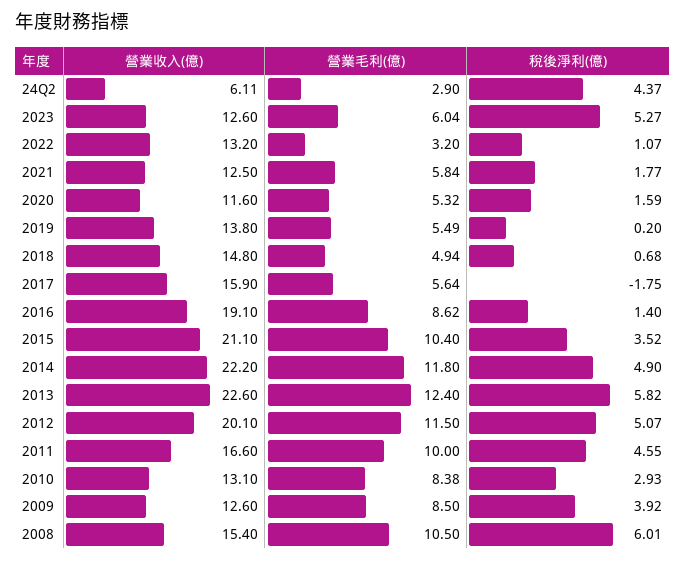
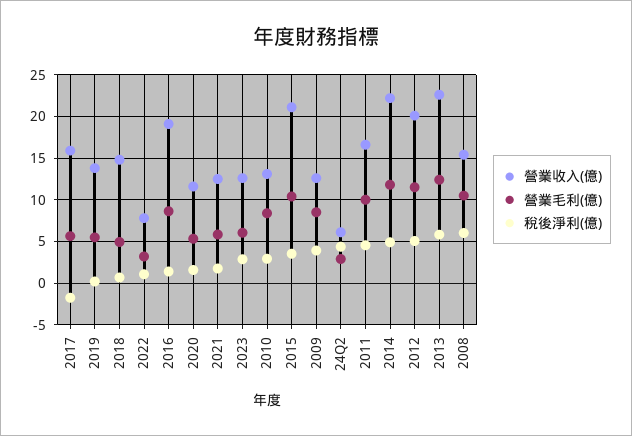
  {
    "營業收入(億)": {
      "24Q2": 6.11,
      "2023": 12.6,
-     "2022": 13.2,
+     "2022": 8,
      "2021": 12.5,
      "2020": 11.6,
      "2019": 13.8,
      "2018": 14.8,
      "2017": 15.9,
      "2016": 19.1,
      "2015": 21.1,
      "2014": 22.2,
      "2013": 22.6,
      "2012": 20.1,
      "2011": 16.6,
      "2010": 13.1,
      "2009": 12.6,
      "2008": 15.4
    },
    "營業毛利(億)": {
      "24Q2": 2.9,
      "2023": 6.04,
      "2022": 3.2,
      "2021": 5.84,
      "2020": 5.32,
      "2019": 5.49,
      "2018": 4.94,
      "2017": 5.64,
      "2016": 8.62,
      "2015": 10.4,
      "2014": 11.8,
      "2013": 12.4,
      "2012": 11.5,
      "2011": 10,
      "2010": 8.38,
      "2009": 8.5,
      "2008": 10.5
    },
    "稅後淨利(億)": {
      "24Q2": 4.37,
-     "2023": 5.27,
+     "2023": 3,
      "2022": 1.07,
      "2021": 1.77,
      "2020": 1.59,
      "2019": 0.2,
      "2018": 0.68,
      "2017": -1.75,
      "2016": 1.4,
      "2015": 3.52,
      "2014": 4.9,
      "2013": 5.82,
      "2012": 5.07,
      "2011": 4.55,
      "2010": 2.93,
      "2009": 3.92,
      "2008": 6.01
    }
  }

